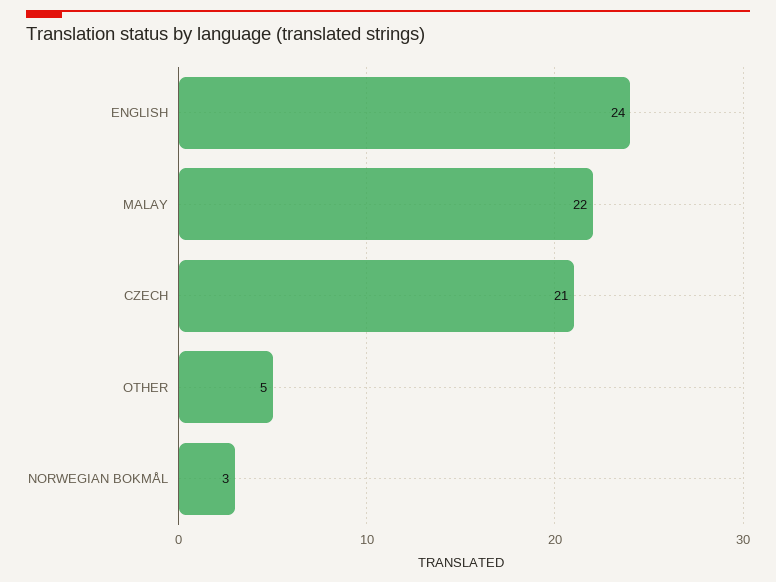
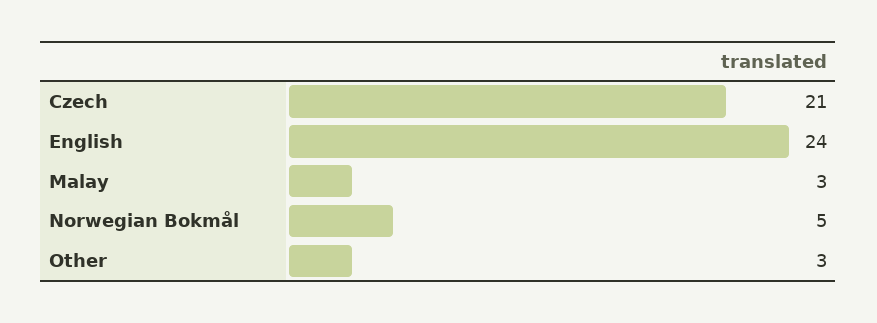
  {
    "ENGLISH": 24,
-   "MALAY": 22,
+   "MALAY": 3,
    "CZECH": 21,
-   "OTHER": 5,
+   "OTHER": 3,
-   "NORWEGIAN BOKMÅL": 3
+   "NORWEGIAN BOKMÅL": 5
  }

